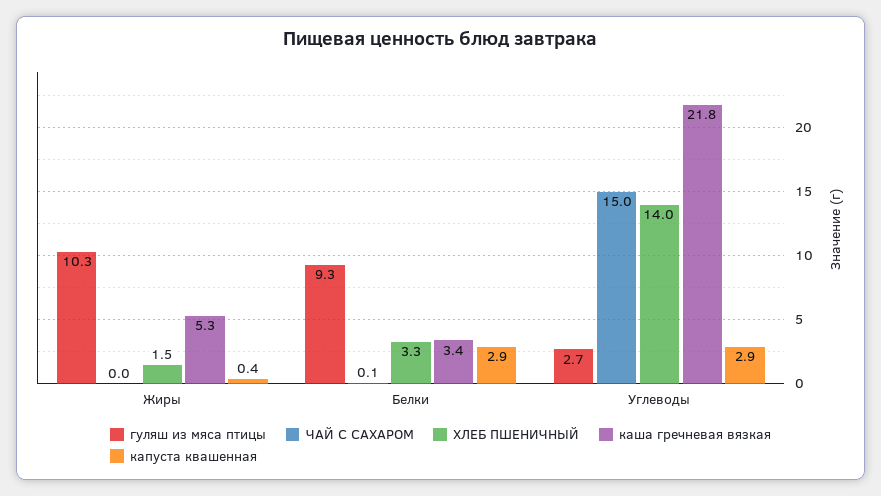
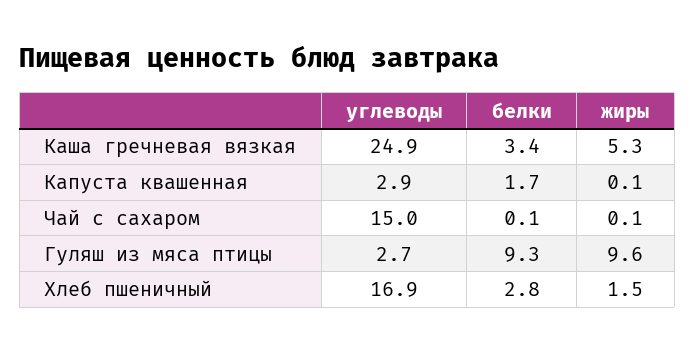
  {
    "гуляш из мяса птицы": {
-     "Жиры": 10.3,
+     "Жиры": 9.6,
      "Белки": 9.3,
      "Углеводы": 2.7
    },
    "ЧАЙ С САХАРОМ": {
-     "Жиры": 0,
+     "Жиры": 0.1,
      "Белки": 0.1,
      "Углеводы": 15
    },
    "ХЛЕБ ПШЕНИЧНЫЙ": {
      "Жиры": 1.5,
-     "Белки": 3.3,
+     "Белки": 2.8,
-     "Углеводы": 14
+     "Углеводы": 16.9
    },
    "каша гречневая вязкая": {
      "Жиры": 5.3,
      "Белки": 3.4,
-     "Углеводы": 21.8
+     "Углеводы": 24.9
    },
    "капуста квашенная": {
-     "Жиры": 0.4,
+     "Жиры": 0.1,
-     "Белки": 2.9,
+     "Белки": 1.7,
      "Углеводы": 2.9
    }
  }

